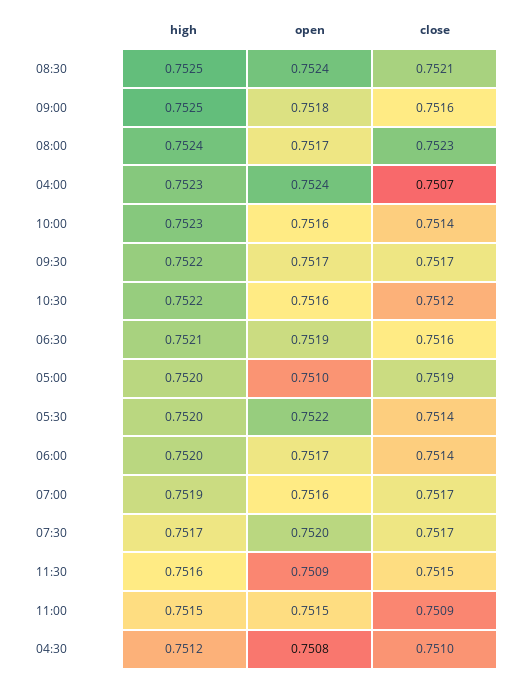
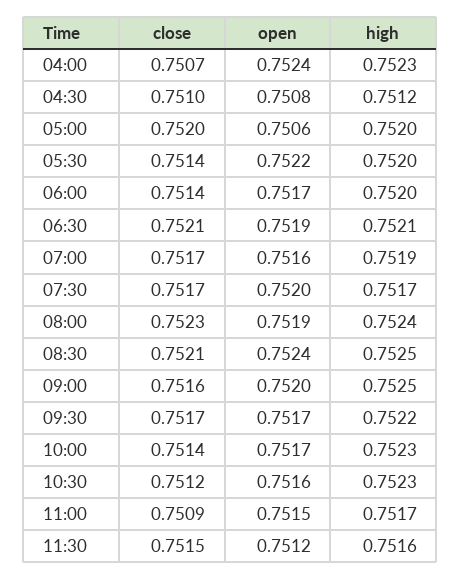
  {
    "high": {
      "08:30": 0.7525,
      "09:00": 0.7525,
      "08:00": 0.7524,
      "04:00": 0.7523,
      "10:00": 0.7523,
      "09:30": 0.7522,
-     "10:30": 0.7522,
+     "10:30": 0.7523,
      "06:30": 0.7521,
      "05:00": 0.752,
      "05:30": 0.752,
      "06:00": 0.752,
      "07:00": 0.7519,
      "07:30": 0.7517,
      "11:30": 0.7516,
-     "11:00": 0.7515,
+     "11:00": 0.7517,
      "04:30": 0.7512
    },
    "open": {
      "08:30": 0.7524,
-     "09:00": 0.7518,
+     "09:00": 0.752,
-     "08:00": 0.7517,
+     "08:00": 0.7519,
      "04:00": 0.7524,
-     "10:00": 0.7516,
+     "10:00": 0.7517,
      "09:30": 0.7517,
      "10:30": 0.7516,
      "06:30": 0.7519,
-     "05:00": 0.751,
+     "05:00": 0.7506,
      "05:30": 0.7522,
      "06:00": 0.7517,
      "07:00": 0.7516,
      "07:30": 0.752,
-     "11:30": 0.7509,
+     "11:30": 0.7512,
      "11:00": 0.7515,
      "04:30": 0.7508
    },
    "close": {
      "08:30": 0.7521,
      "09:00": 0.7516,
      "08:00": 0.7523,
      "04:00": 0.7507,
      "10:00": 0.7514,
      "09:30": 0.7517,
      "10:30": 0.7512,
-     "06:30": 0.7516,
+     "06:30": 0.7521,
-     "05:00": 0.7519,
+     "05:00": 0.752,
      "05:30": 0.7514,
      "06:00": 0.7514,
      "07:00": 0.7517,
      "07:30": 0.7517,
      "11:30": 0.7515,
      "11:00": 0.7509,
      "04:30": 0.751
    }
  }

